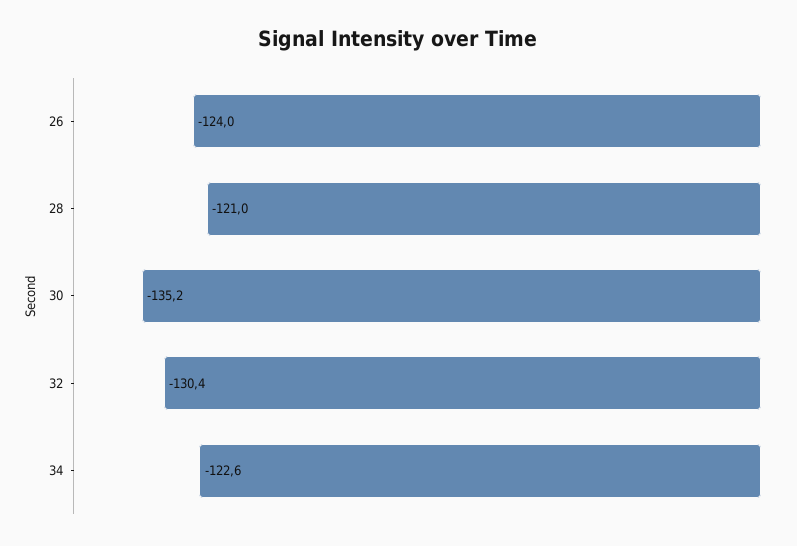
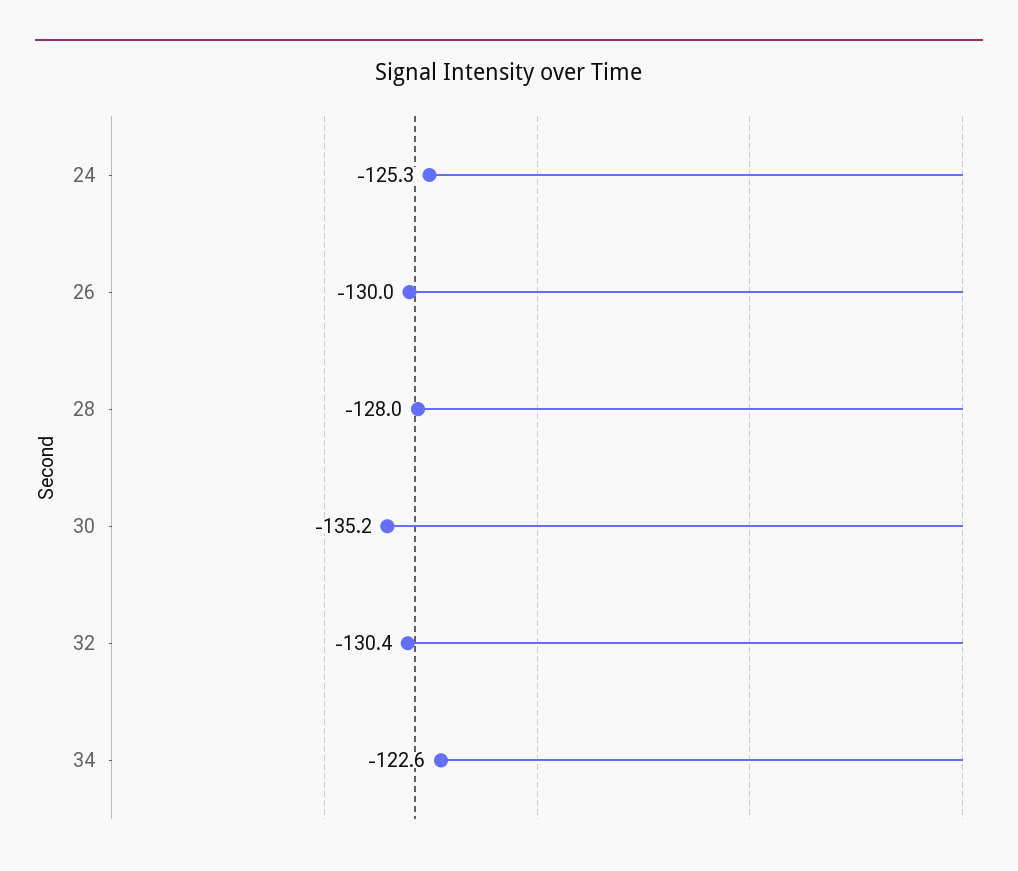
  {
-   "26": -124,
+   "26": -130,
-   "28": -121,
+   "28": -128,
    "30": -135.2,
    "32": -130.4,
-   "34": -122.6
+   "34": -122.6,
+   "24": -125.3
  }

